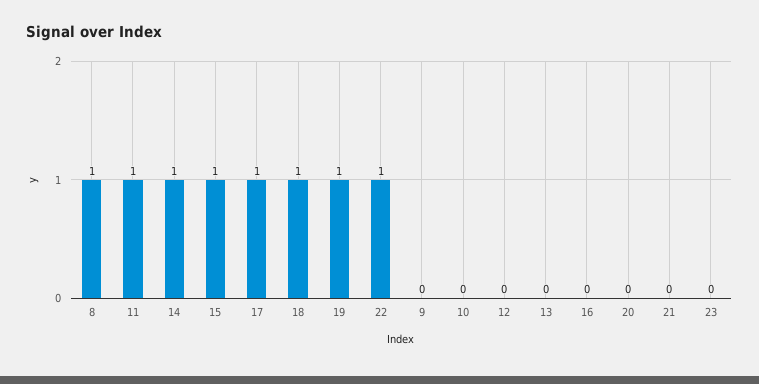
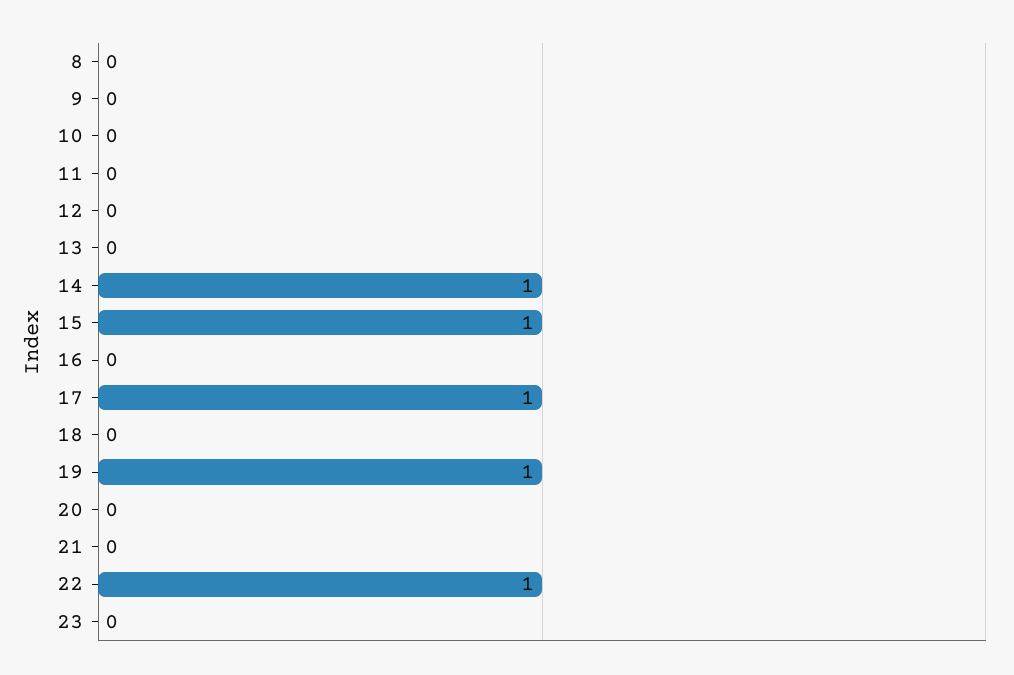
  {
-   "8": 1,
+   "8": 0,
-   "11": 1,
+   "11": 0,
    "14": 1,
    "15": 1,
    "17": 1,
-   "18": 1,
+   "18": 0,
    "19": 1,
    "22": 1,
    "9": 0,
    "10": 0,
    "12": 0,
    "13": 0,
    "16": 0,
    "20": 0,
    "21": 0,
    "23": 0
  }

